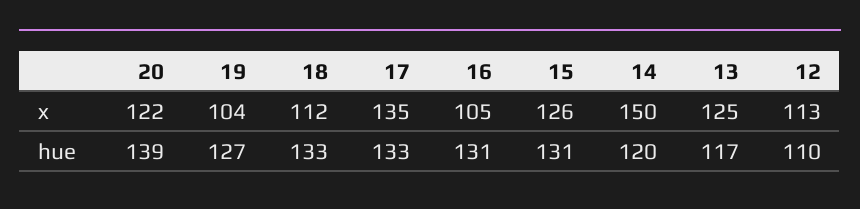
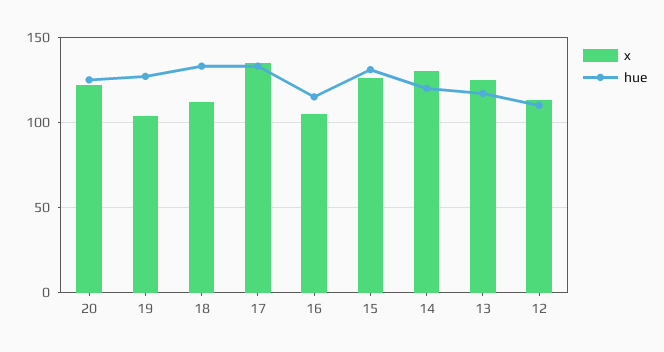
  {
    "x": {
      "20": 122,
      "19": 104,
      "18": 112,
      "17": 135,
      "16": 105,
      "15": 126,
-     "14": 150,
+     "14": 130,
      "13": 125,
      "12": 113
    },
    "hue": {
-     "20": 139,
+     "20": 125,
      "19": 127,
      "18": 133,
      "17": 133,
-     "16": 131,
+     "16": 115,
      "15": 131,
      "14": 120,
      "13": 117,
      "12": 110
    }
  }

